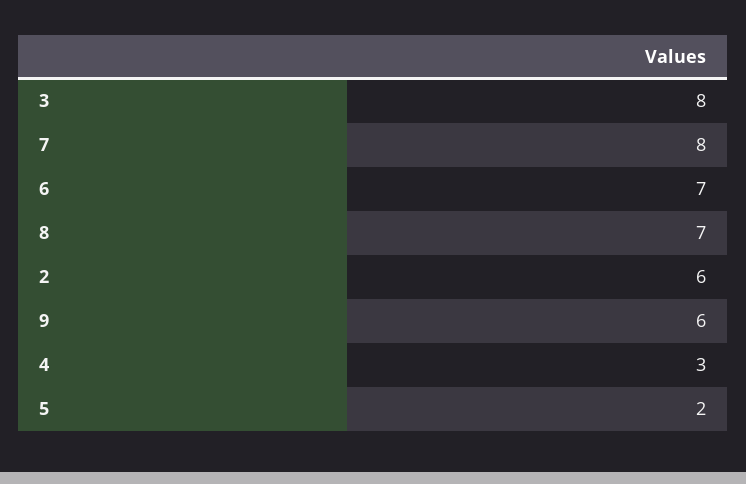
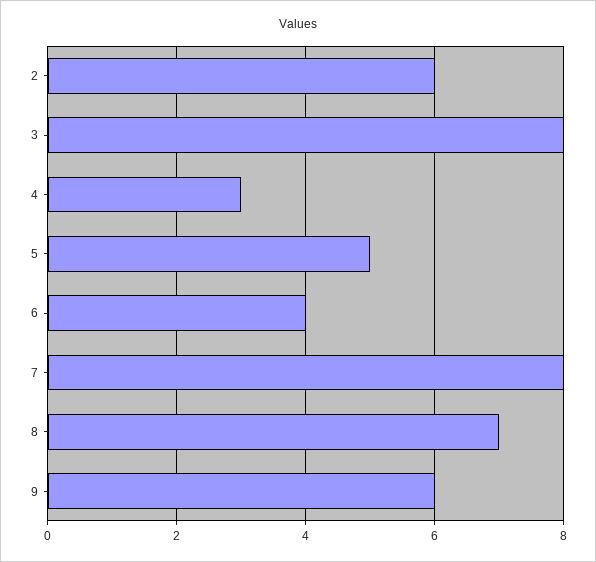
  {
    "3": 8,
    "7": 8,
-   "6": 7,
+   "6": 4,
    "8": 7,
    "2": 6,
    "9": 6,
    "4": 3,
-   "5": 2
+   "5": 5
  }

